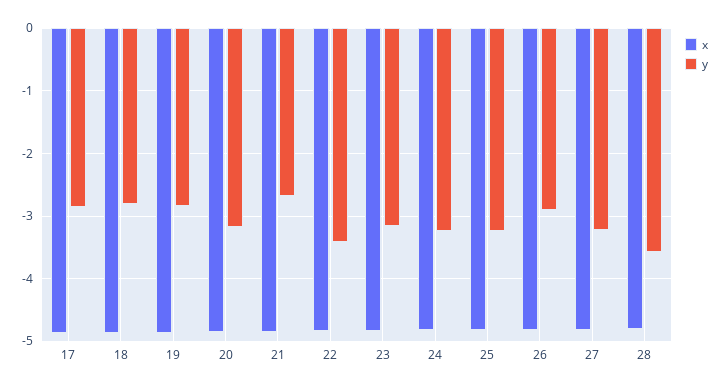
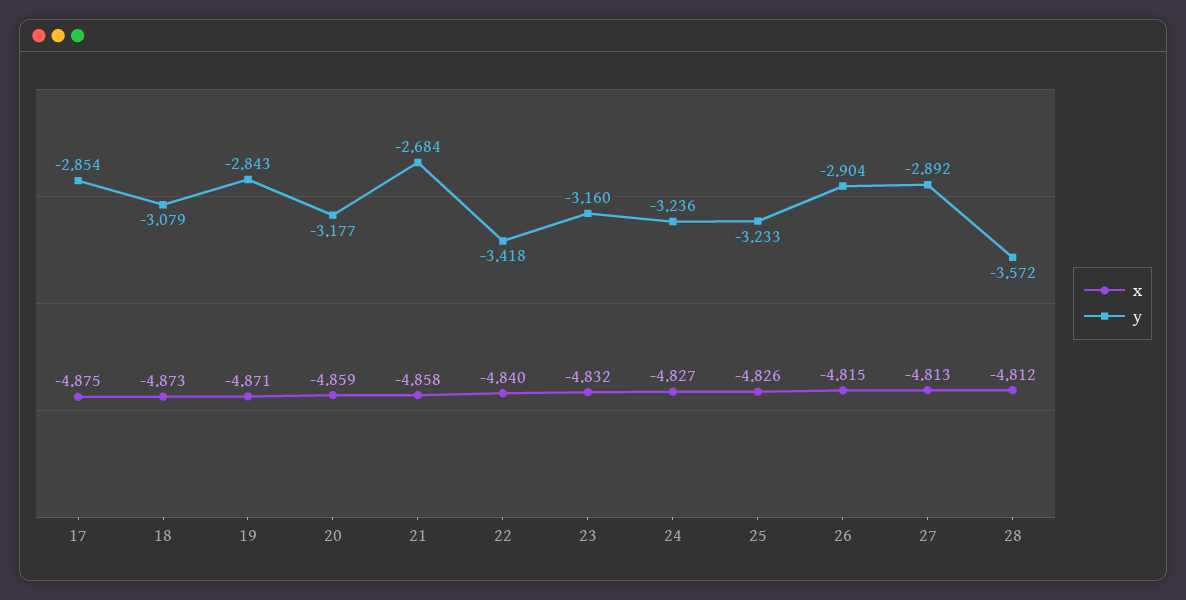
  {
    "x": {
      "17": -4.875,
      "18": -4.873,
      "19": -4.871,
      "20": -4.859,
      "21": -4.858,
      "22": -4.84,
      "23": -4.832,
      "24": -4.827,
      "25": -4.826,
      "26": -4.815,
      "27": -4.813,
      "28": -4.812
    },
    "y": {
      "17": -2.854,
-     "18": -2.8,
+     "18": -3.079,
      "19": -2.843,
      "20": -3.177,
      "21": -2.684,
      "22": -3.418,
      "23": -3.16,
      "24": -3.236,
      "25": -3.233,
      "26": -2.904,
-     "27": -3.2,
+     "27": -2.892,
      "28": -3.572
    }
  }

